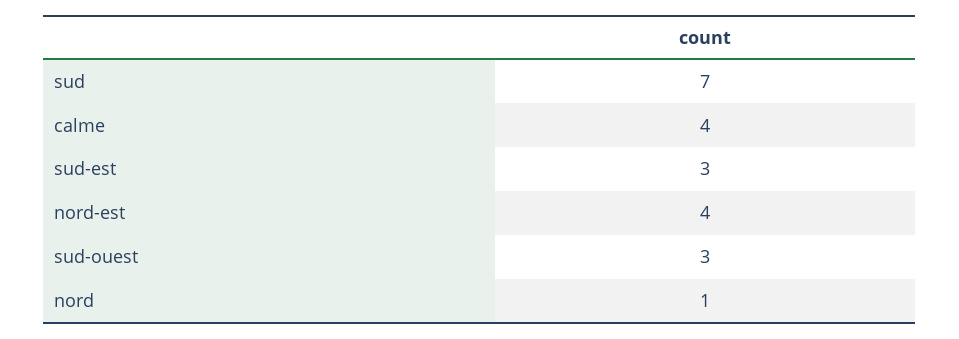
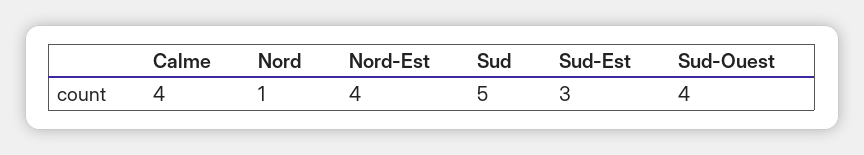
  {
-   "sud": 7,
+   "sud": 5,
    "calme": 4,
    "sud-est": 3,
    "nord-est": 4,
-   "sud-ouest": 3,
+   "sud-ouest": 4,
    "nord": 1
  }

